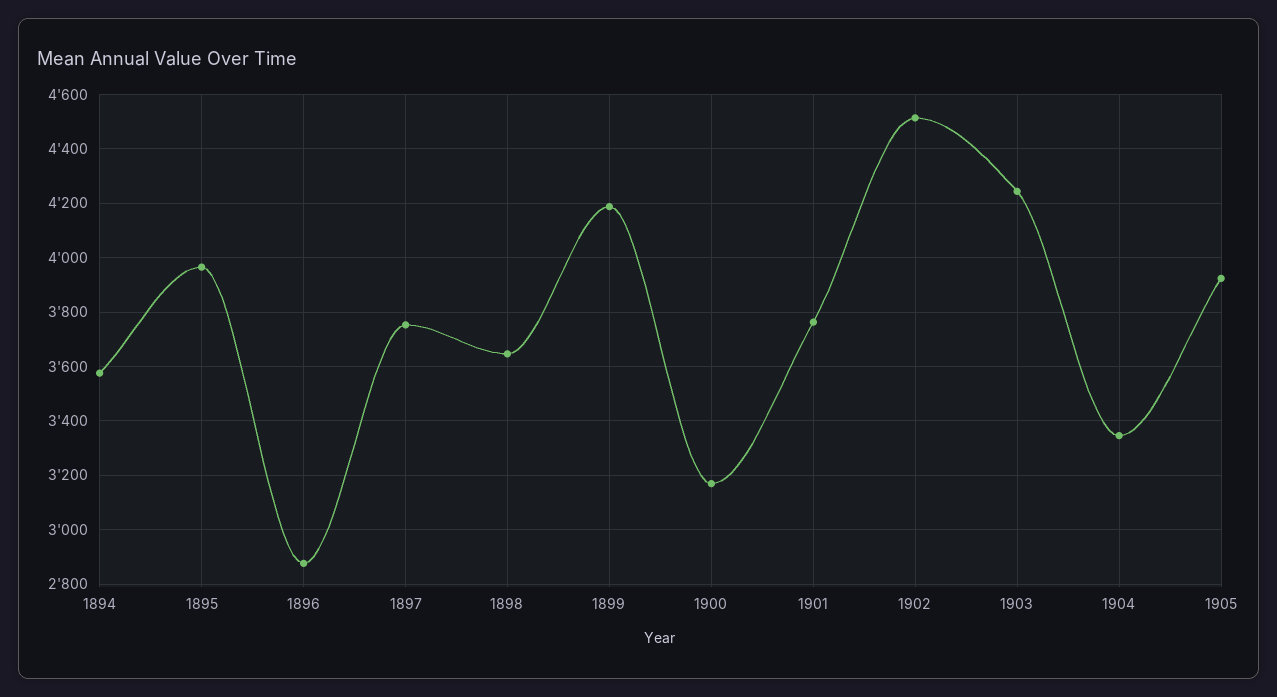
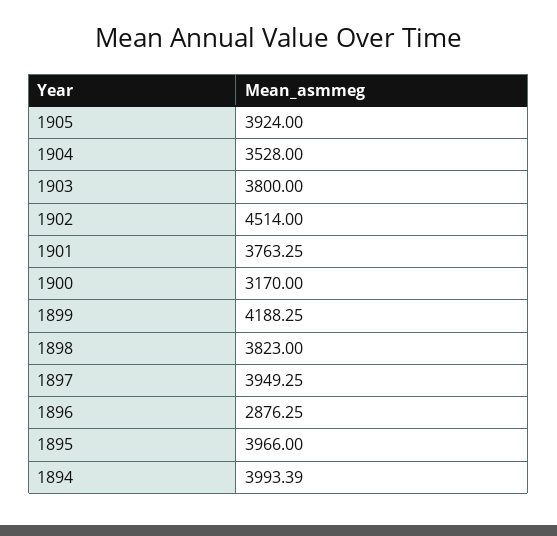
  {
-   "1894": 3575,
+   "1894": 3993.39,
    "1895": 3966,
    "1896": 2876.25,
-   "1897": 3750,
+   "1897": 3949.25,
-   "1898": 3650,
+   "1898": 3823,
    "1899": 4188.25,
    "1900": 3170,
    "1901": 3763.25,
    "1902": 4514,
-   "1903": 4250,
+   "1903": 3800,
-   "1904": 3350,
+   "1904": 3528,
    "1905": 3924
  }

